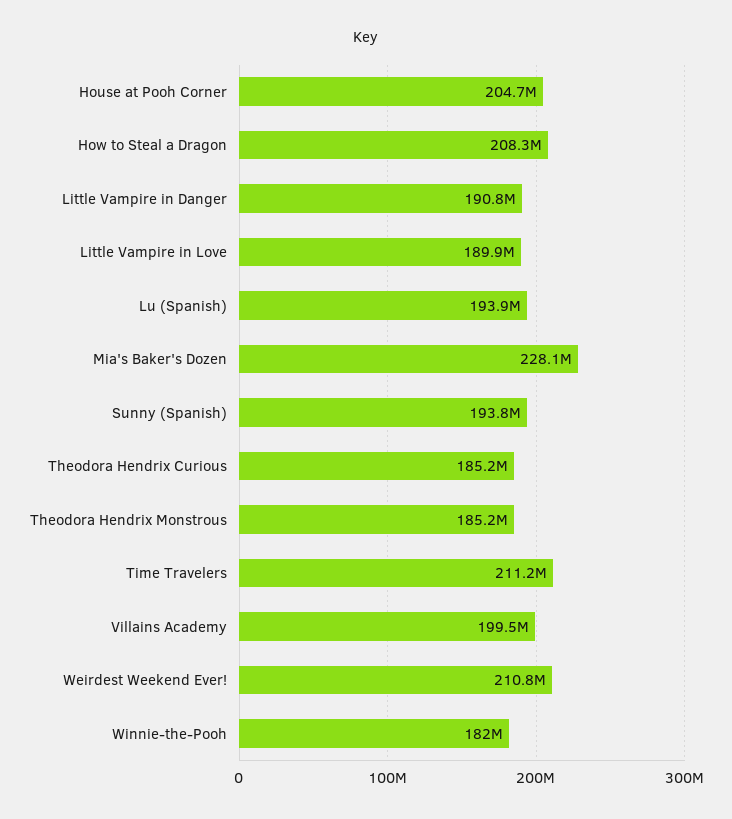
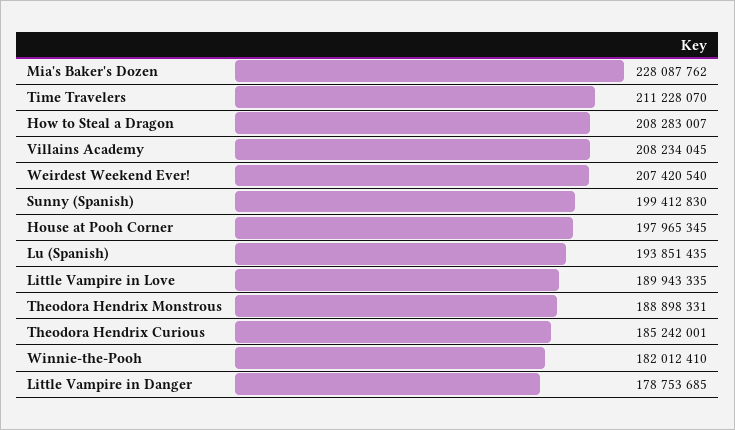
  {
-   "House at Pooh Corner": 204700000,
+   "House at Pooh Corner": 197965345,
    "How to Steal a Dragon": 208283007,
-   "Little Vampire in Danger": 190800000,
+   "Little Vampire in Danger": 178753685,
    "Little Vampire in Love": 189943335,
    "Lu (Spanish)": 193851435,
    "Mia's Baker's Dozen": 228087762,
-   "Sunny (Spanish)": 193800000,
+   "Sunny (Spanish)": 199412830,
    "Theodora Hendrix Curious": 185242001,
-   "Theodora Hendrix Monstrous": 185200000,
+   "Theodora Hendrix Monstrous": 188898331,
    "Time Travelers": 211228070,
-   "Villains Academy": 199500000,
+   "Villains Academy": 208234045,
-   "Weirdest Weekend Ever!": 210800000,
+   "Weirdest Weekend Ever!": 207420540,
    "Winnie-the-Pooh": 182012410
  }

